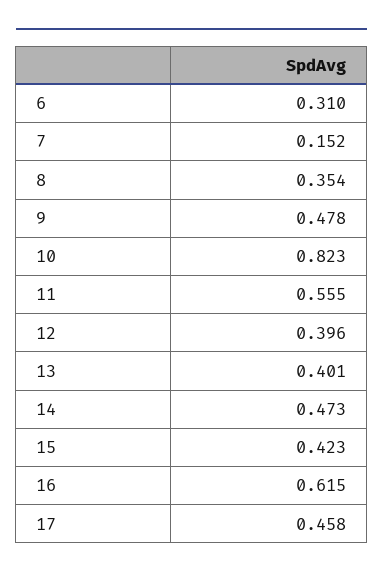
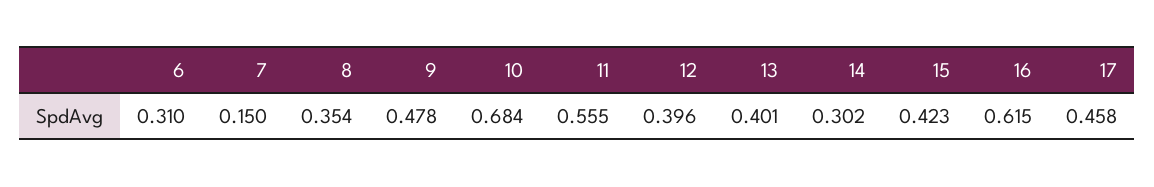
  {
    "6": 0.31,
-   "7": 0.152,
+   "7": 0.15,
    "8": 0.354,
    "9": 0.478,
-   "10": 0.823,
+   "10": 0.684,
    "11": 0.555,
    "12": 0.396,
    "13": 0.401,
-   "14": 0.473,
+   "14": 0.302,
    "15": 0.423,
    "16": 0.615,
    "17": 0.458
  }

